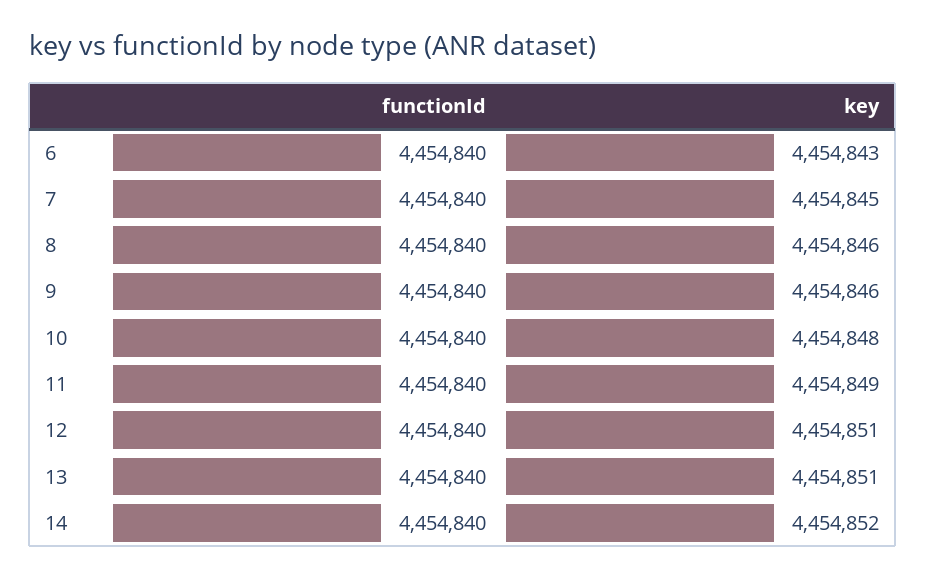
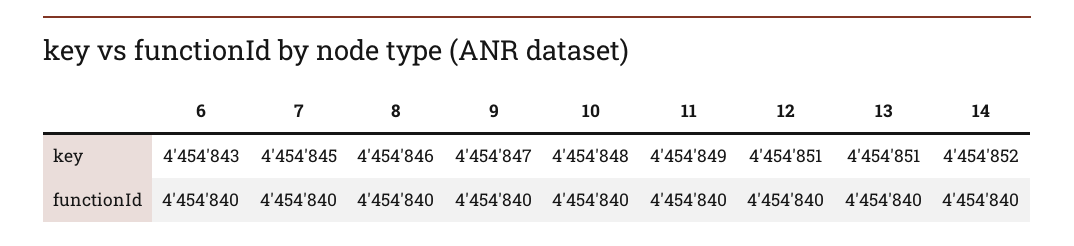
  {
    "functionId": {
      "6": 4454840,
      "7": 4454840,
      "8": 4454840,
      "9": 4454840,
      "10": 4454840,
      "11": 4454840,
      "12": 4454840,
      "13": 4454840,
      "14": 4454840
    },
    "key": {
      "6": 4454843,
      "7": 4454845,
      "8": 4454846,
-     "9": 4454846,
+     "9": 4454847,
      "10": 4454848,
      "11": 4454849,
      "12": 4454851,
      "13": 4454851,
      "14": 4454852
    }
  }

